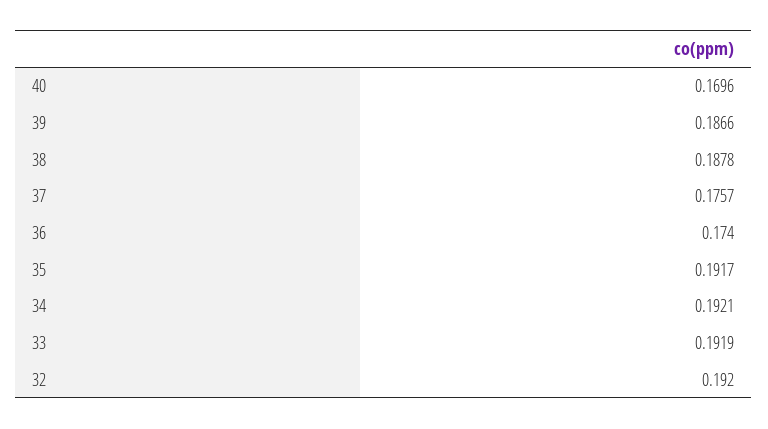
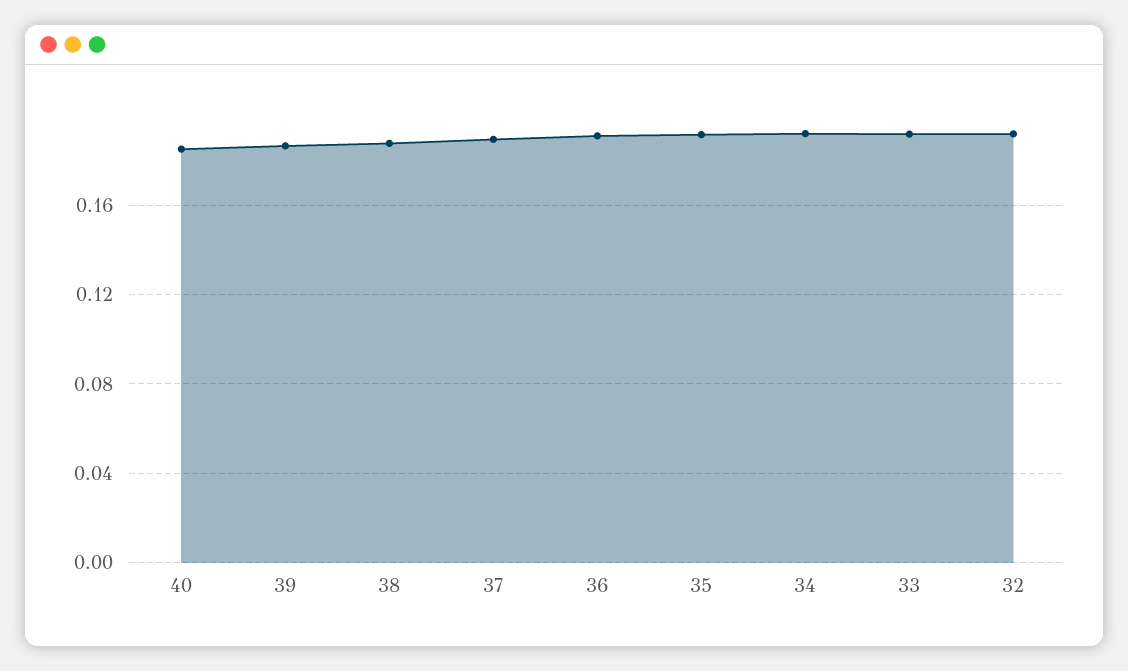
  {
-   "40": 0.1696,
+   "40": 0.185,
    "39": 0.1866,
    "38": 0.1878,
-   "37": 0.1757,
+   "37": 0.19,
-   "36": 0.174,
+   "36": 0.19,
    "35": 0.1917,
    "34": 0.1921,
    "33": 0.1919,
    "32": 0.192
  }

